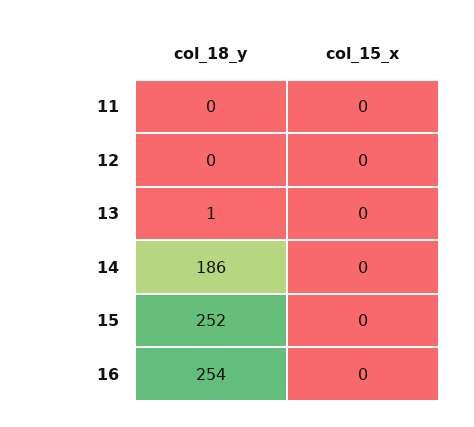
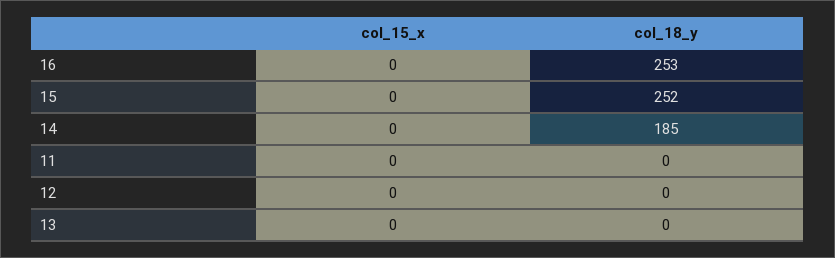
  {
    "col_18_y": {
      "11": 0,
      "12": 0,
-     "13": 1,
+     "13": 0,
-     "14": 186,
+     "14": 185,
      "15": 252,
-     "16": 254
+     "16": 253
    },
    "col_15_x": {
      "11": 0,
      "12": 0,
      "13": 0,
      "14": 0,
      "15": 0,
      "16": 0
    }
  }

